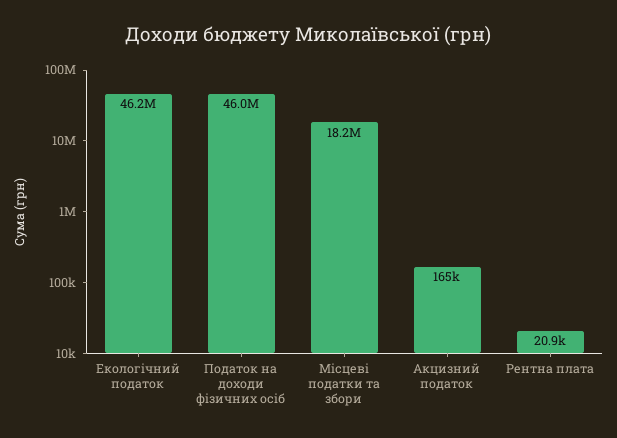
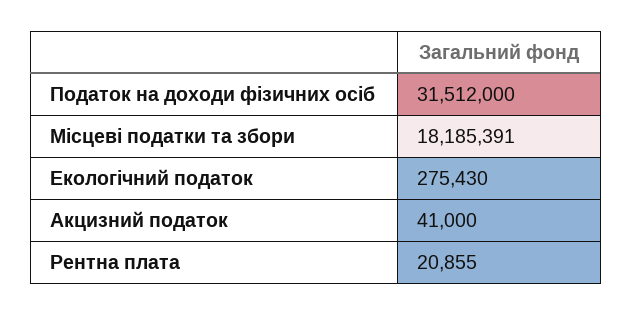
  {
-   "Екологічний податок": 46200000,
+   "Екологічний податок": 275430,
-   "Податок на доходи фізичних осіб": 46000000,
+   "Податок на доходи фізичних осіб": 31512000,
    "Місцеві податки та збори": 18185391,
-   "Акцизний податок": 165000,
+   "Акцизний податок": 41000,
    "Рентна плата": 20855
  }

